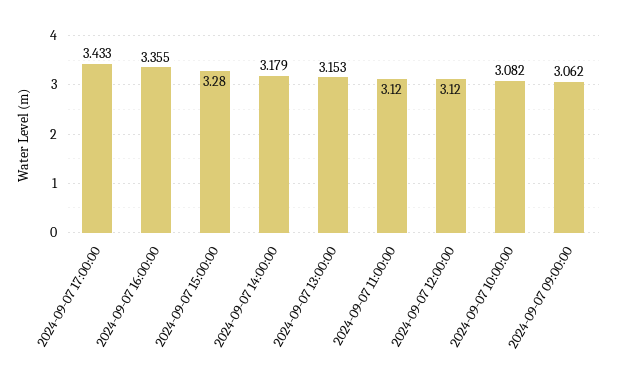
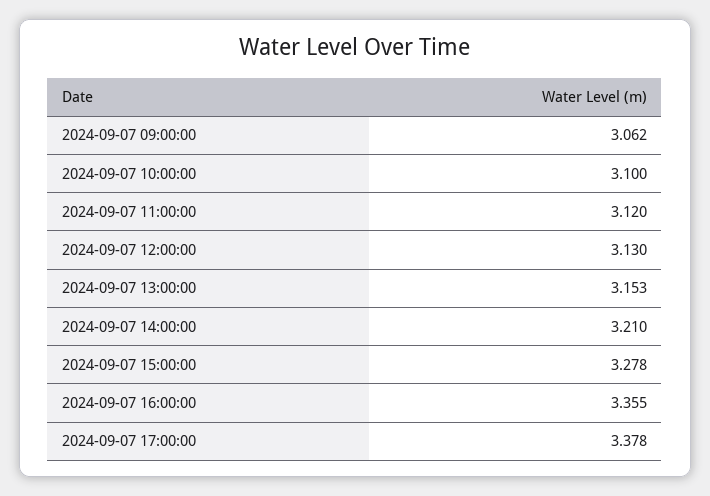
  {
-   "2024-09-07 17:00:00": 3.433,
+   "2024-09-07 17:00:00": 3.378,
    "2024-09-07 16:00:00": 3.355,
-   "2024-09-07 15:00:00": 3.28,
+   "2024-09-07 15:00:00": 3.278,
-   "2024-09-07 14:00:00": 3.179,
+   "2024-09-07 14:00:00": 3.21,
    "2024-09-07 13:00:00": 3.153,
    "2024-09-07 11:00:00": 3.12,
-   "2024-09-07 12:00:00": 3.12,
+   "2024-09-07 12:00:00": 3.13,
-   "2024-09-07 10:00:00": 3.082,
+   "2024-09-07 10:00:00": 3.1,
    "2024-09-07 09:00:00": 3.062
  }

